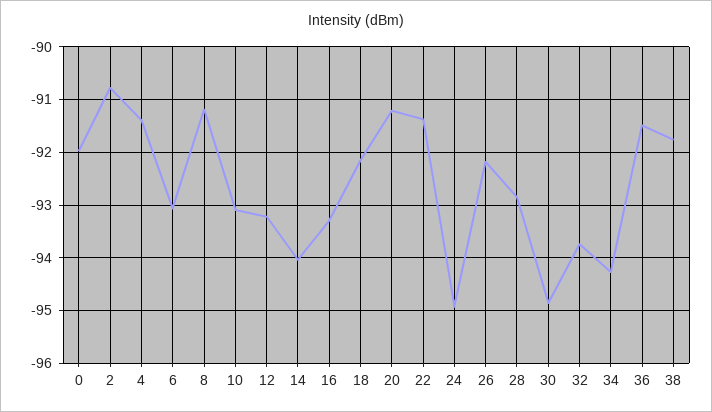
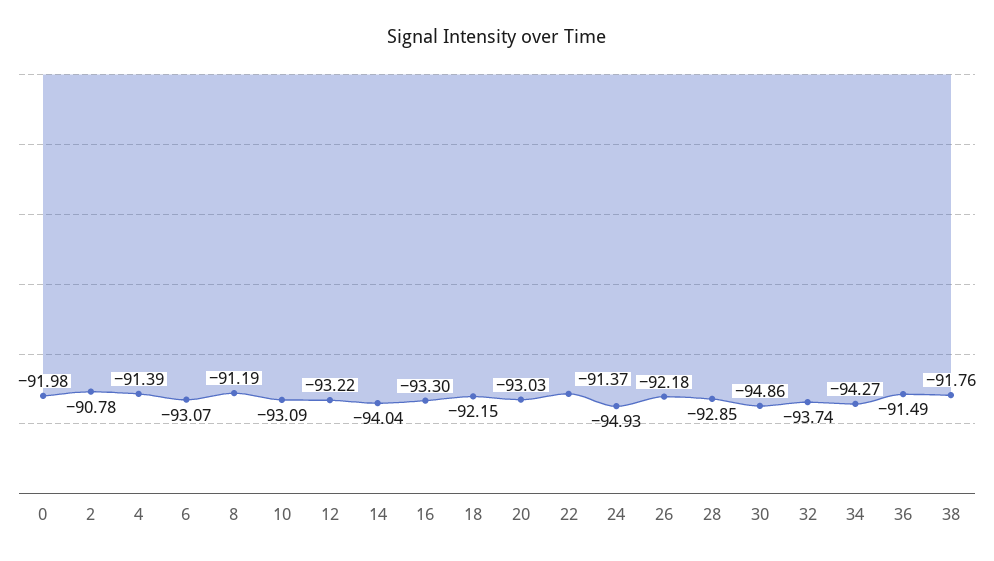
  {
    "0": -91.98,
    "2": -90.78,
    "4": -91.39,
    "6": -93.07,
    "8": -91.19,
    "10": -93.09,
    "12": -93.22,
    "14": -94.04,
    "16": -93.3,
    "18": -92.15,
-   "20": -91.2,
+   "20": -93.03,
    "22": -91.37,
    "24": -94.93,
    "26": -92.18,
    "28": -92.85,
    "30": -94.86,
    "32": -93.74,
    "34": -94.27,
    "36": -91.49,
    "38": -91.76
  }

